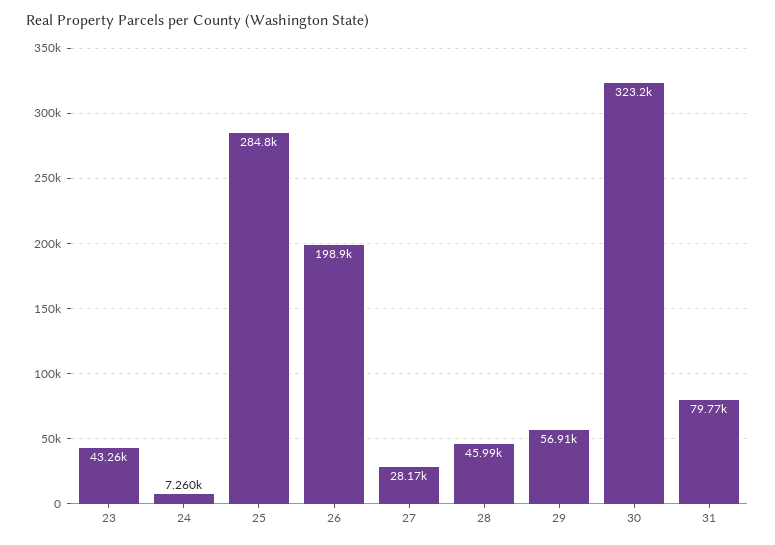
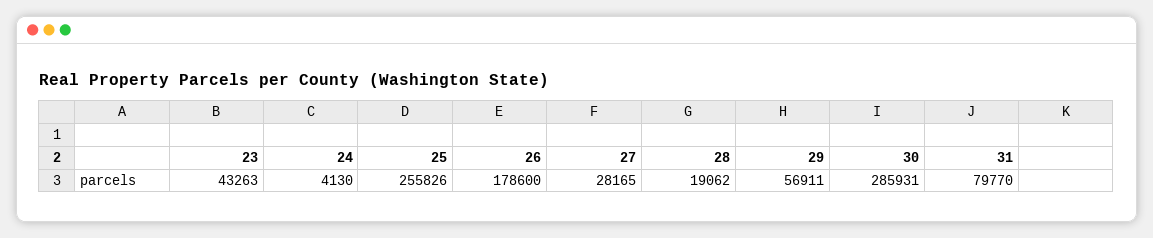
  {
    "23": 43263,
-   "24": 7260,
+   "24": 4130,
-   "25": 284800,
+   "25": 255826,
-   "26": 198900,
+   "26": 178600,
    "27": 28165,
-   "28": 45990,
+   "28": 19062,
    "29": 56911,
-   "30": 323200,
+   "30": 285931,
    "31": 79770
  }

